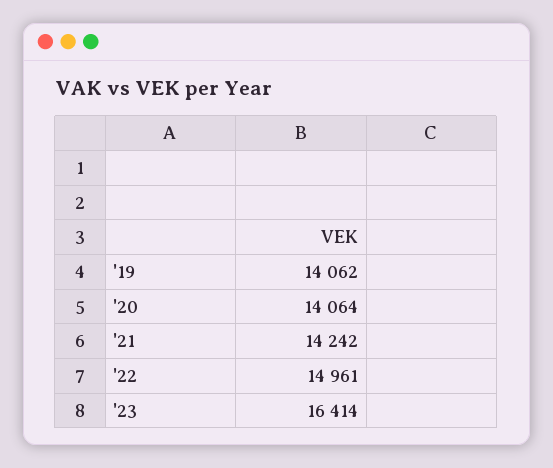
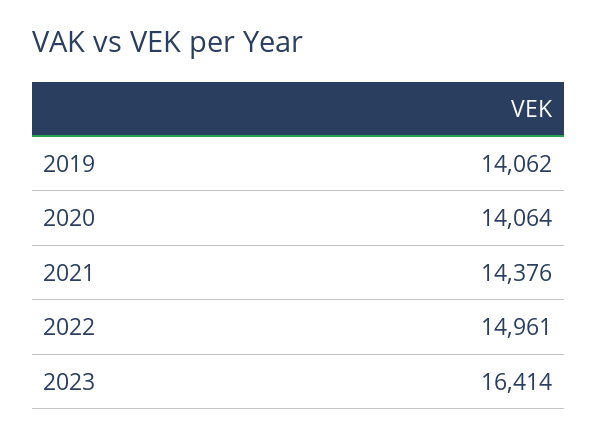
  {
    "'19": 14062,
    "'20": 14064,
-   "'21": 14242,
+   "'21": 14376,
    "'22": 14961,
    "'23": 16414
  }

